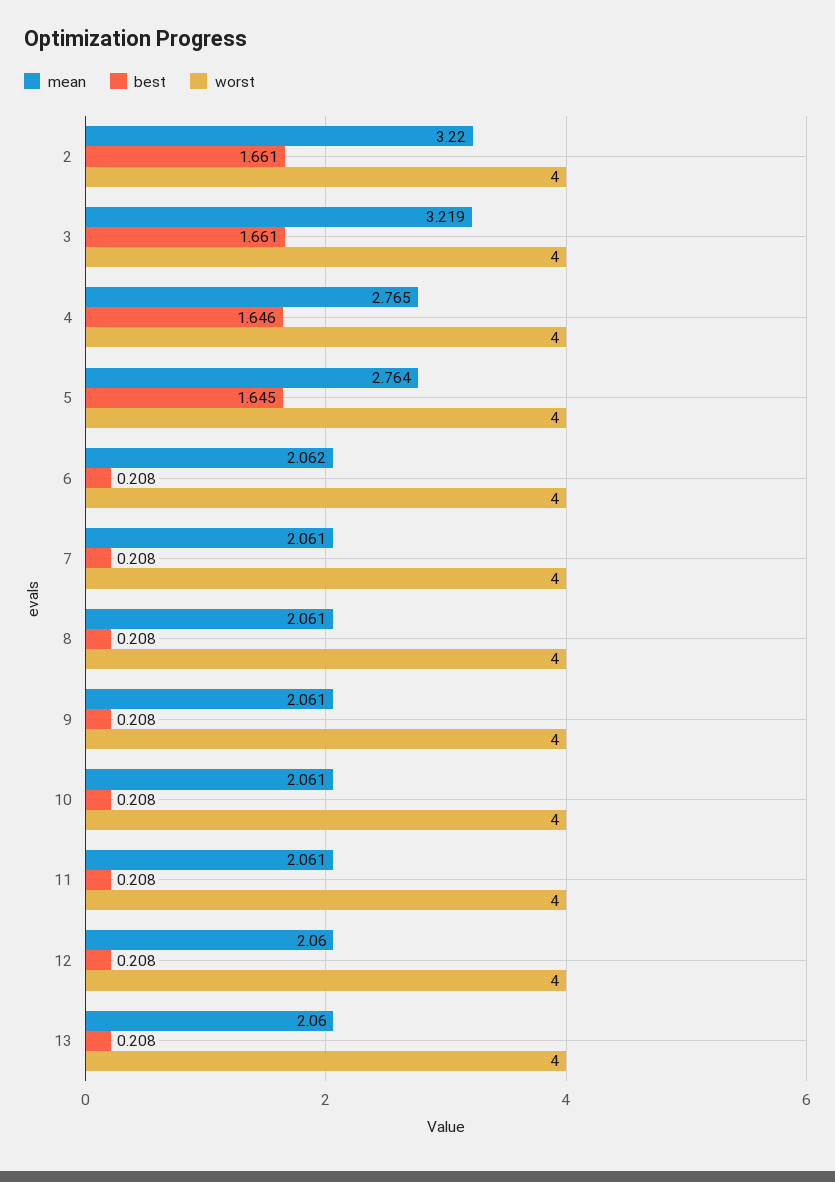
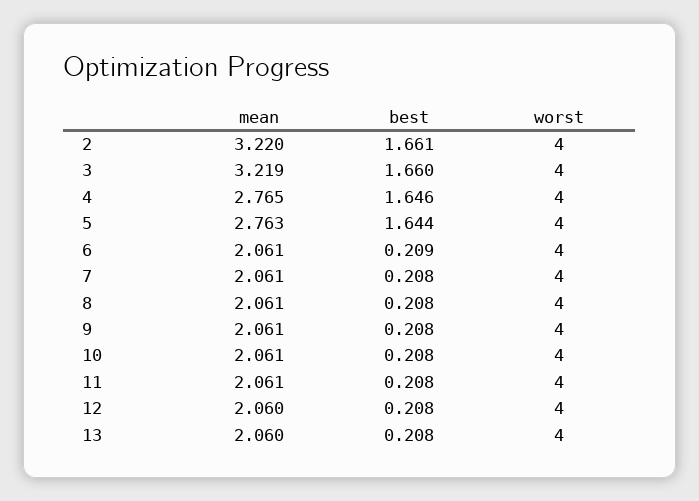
  {
    "mean": {
      "2": 3.22,
      "3": 3.219,
      "4": 2.765,
-     "5": 2.764,
+     "5": 2.763,
-     "6": 2.062,
+     "6": 2.061,
      "7": 2.061,
      "8": 2.061,
      "9": 2.061,
      "10": 2.061,
      "11": 2.061,
      "12": 2.06,
      "13": 2.06
    },
    "best": {
      "2": 1.661,
-     "3": 1.661,
+     "3": 1.66,
      "4": 1.646,
-     "5": 1.645,
+     "5": 1.644,
-     "6": 0.208,
+     "6": 0.209,
      "7": 0.208,
      "8": 0.208,
      "9": 0.208,
      "10": 0.208,
      "11": 0.208,
      "12": 0.208,
      "13": 0.208
    },
    "worst": {
      "2": 4,
      "3": 4,
      "4": 4,
      "5": 4,
      "6": 4,
      "7": 4,
      "8": 4,
      "9": 4,
      "10": 4,
      "11": 4,
      "12": 4,
      "13": 4
    }
  }

